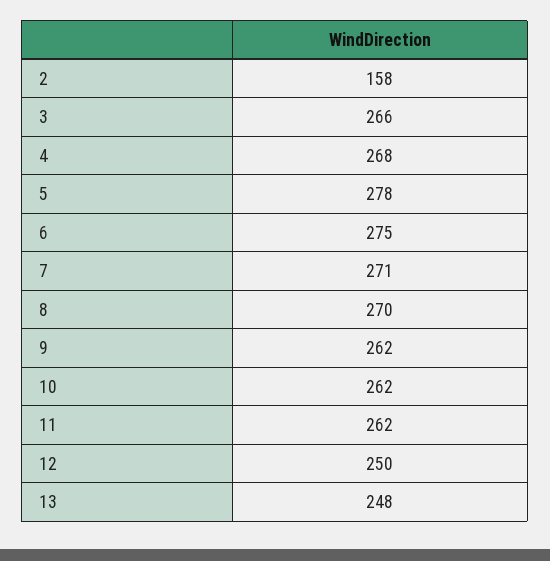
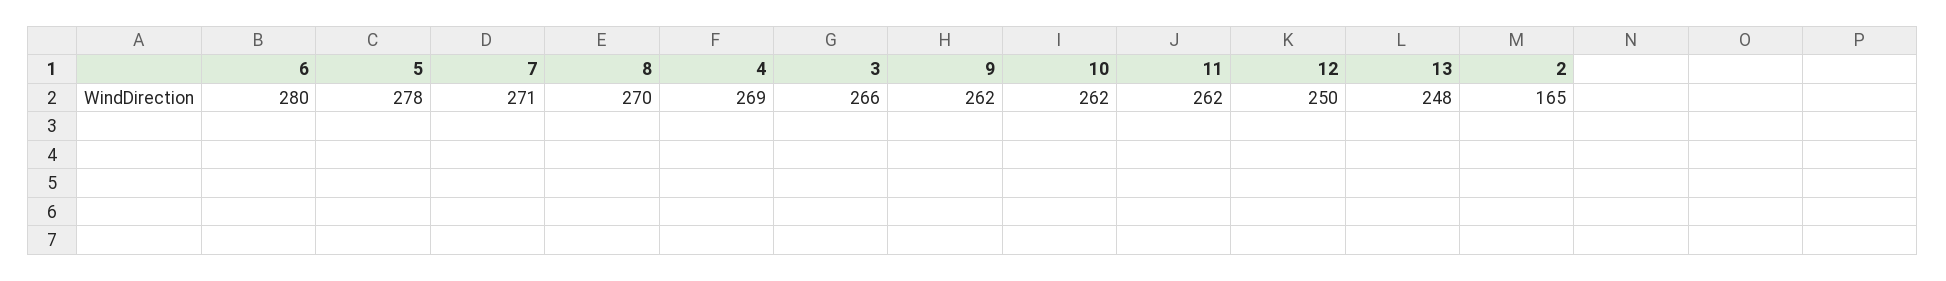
  {
-   "2": 158,
+   "2": 165,
    "3": 266,
-   "4": 268,
+   "4": 269,
    "5": 278,
-   "6": 275,
+   "6": 280,
    "7": 271,
    "8": 270,
    "9": 262,
    "10": 262,
    "11": 262,
    "12": 250,
    "13": 248
  }

